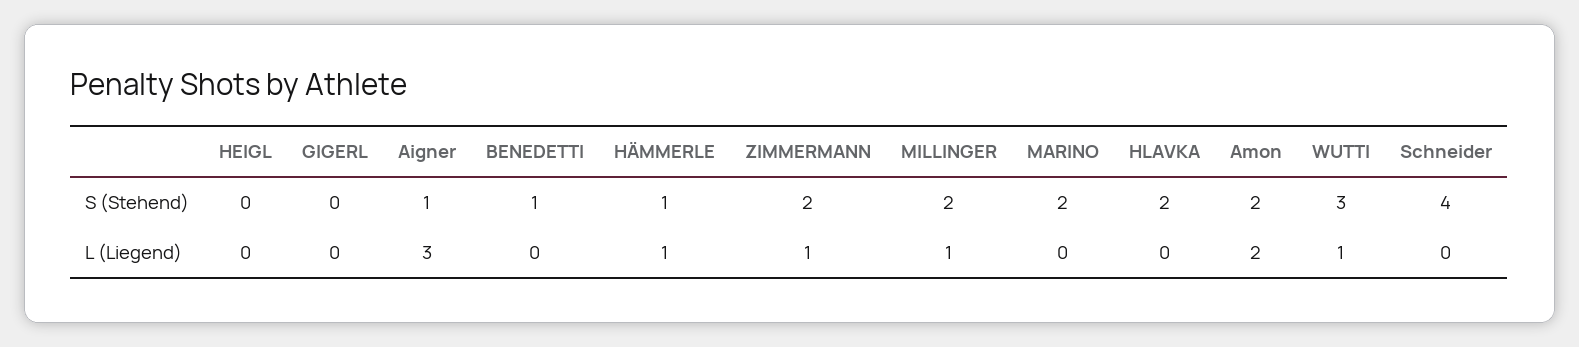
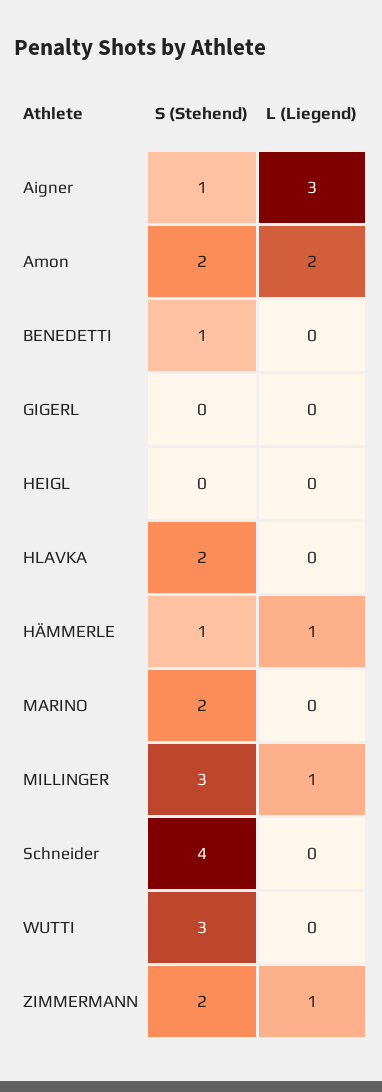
  {
    "HEIGL": {
      "S (Stehend)": 0,
      "L (Liegend)": 0
    },
    "GIGERL": {
      "S (Stehend)": 0,
      "L (Liegend)": 0
    },
    "Aigner": {
      "S (Stehend)": 1,
      "L (Liegend)": 3
    },
    "BENEDETTI": {
      "S (Stehend)": 1,
      "L (Liegend)": 0
    },
    "HÄMMERLE": {
      "S (Stehend)": 1,
      "L (Liegend)": 1
    },
    "ZIMMERMANN": {
      "S (Stehend)": 2,
      "L (Liegend)": 1
    },
    "MILLINGER": {
-     "S (Stehend)": 2,
+     "S (Stehend)": 3,
      "L (Liegend)": 1
    },
    "MARINO": {
      "S (Stehend)": 2,
      "L (Liegend)": 0
    },
    "HLAVKA": {
      "S (Stehend)": 2,
      "L (Liegend)": 0
    },
    "Amon": {
      "S (Stehend)": 2,
      "L (Liegend)": 2
    },
    "WUTTI": {
      "S (Stehend)": 3,
-     "L (Liegend)": 1
+     "L (Liegend)": 0
    },
    "Schneider": {
      "S (Stehend)": 4,
      "L (Liegend)": 0
    }
  }

